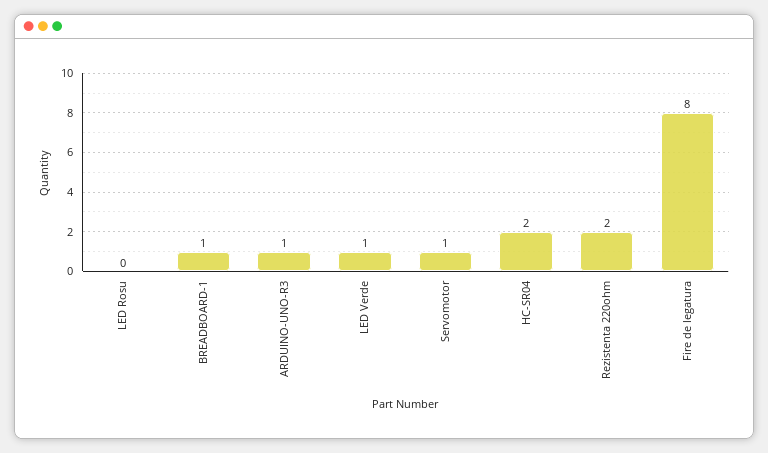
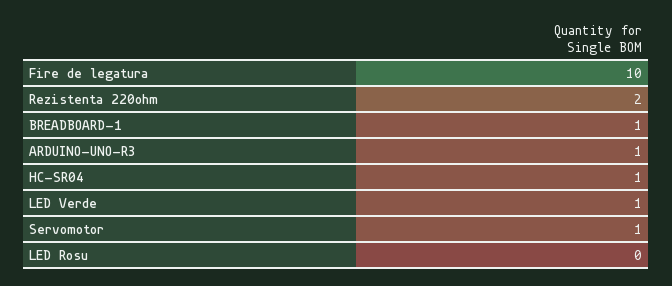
  {
    "LED Rosu": 0,
    "BREADBOARD-1": 1,
    "ARDUINO-UNO-R3": 1,
    "LED Verde": 1,
    "Servomotor": 1,
-   "HC-SR04": 2,
+   "HC-SR04": 1,
    "Rezistenta 220ohm": 2,
-   "Fire de legatura": 8
+   "Fire de legatura": 10
  }

